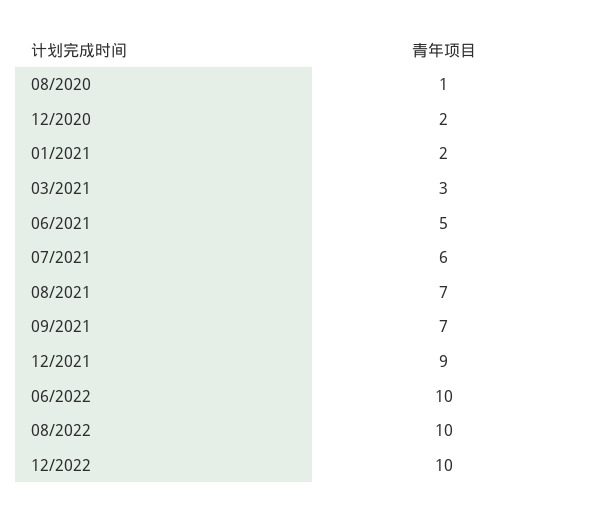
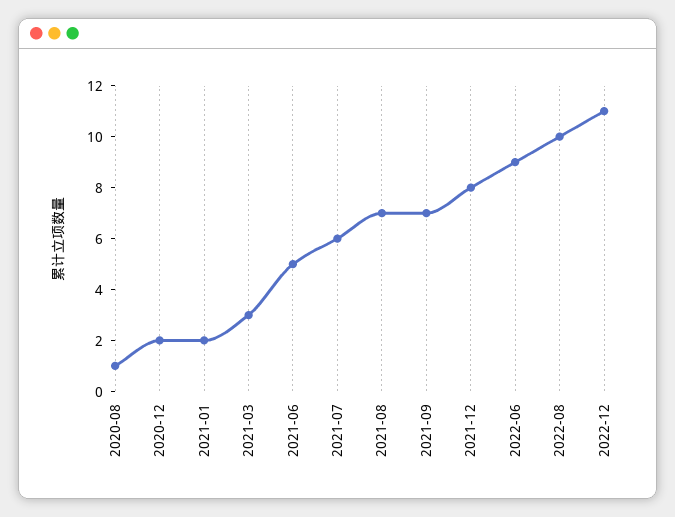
  {
    "08/2020": 1,
    "12/2020": 2,
    "01/2021": 2,
    "03/2021": 3,
    "06/2021": 5,
    "07/2021": 6,
    "08/2021": 7,
    "09/2021": 7,
-   "12/2021": 9,
+   "12/2021": 8,
-   "06/2022": 10,
+   "06/2022": 9,
    "08/2022": 10,
-   "12/2022": 10
+   "12/2022": 11
  }

